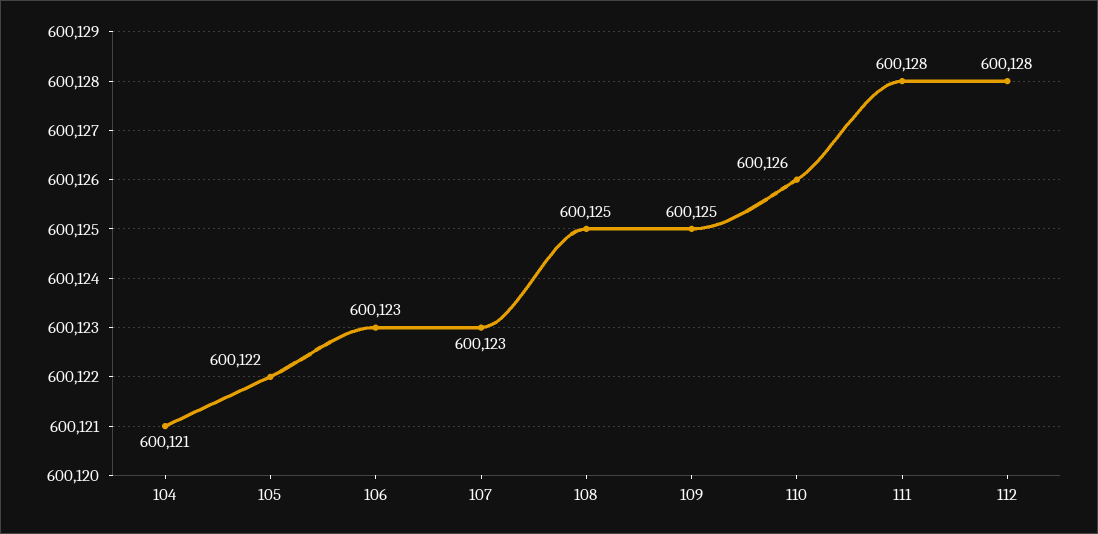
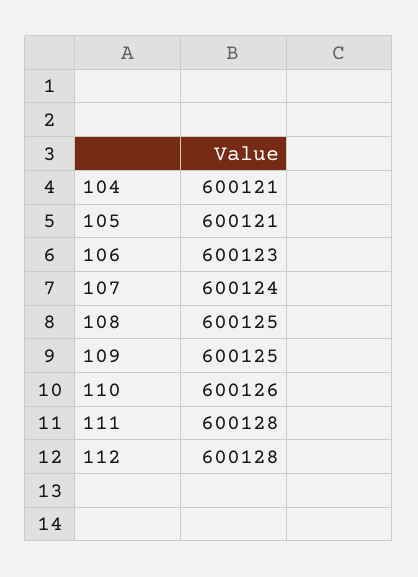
  {
    "104": 600121,
-   "105": 600122,
+   "105": 600121,
    "106": 600123,
-   "107": 600123,
+   "107": 600124,
    "108": 600125,
    "109": 600125,
    "110": 600126,
    "111": 600128,
    "112": 600128
  }

